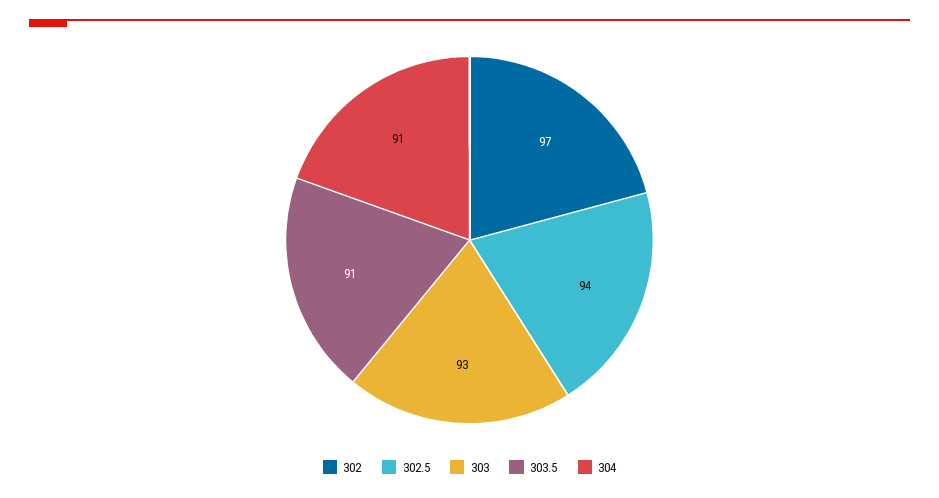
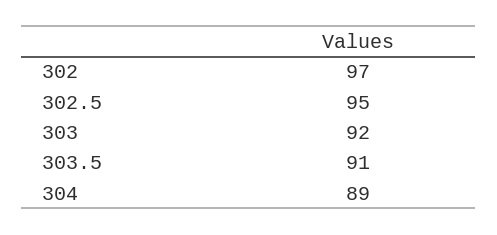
  {
    "302": 97,
-   "302.5": 94,
+   "302.5": 95,
-   "303": 93,
+   "303": 92,
    "303.5": 91,
-   "304": 91
+   "304": 89
  }

